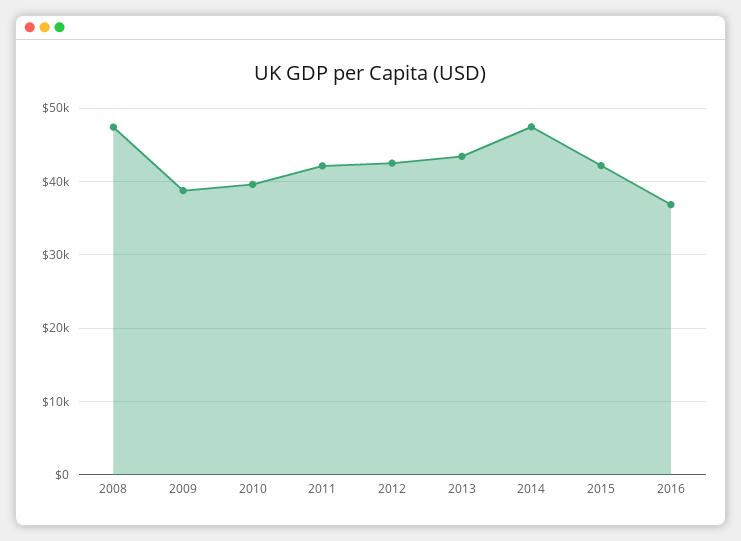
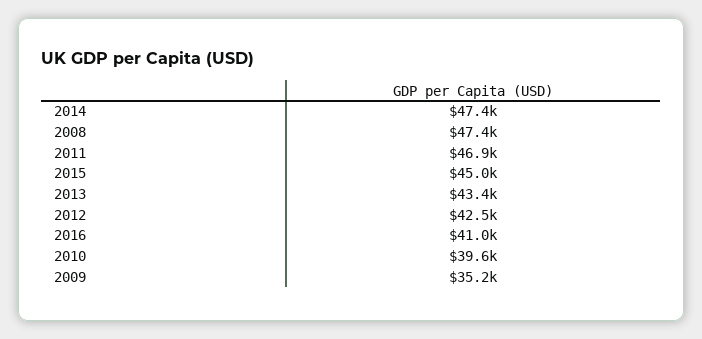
  {
    "2008": 47400,
-   "2009": 39000,
+   "2009": 35200,
    "2010": 39600,
-   "2011": 42000,
+   "2011": 46900,
    "2012": 42500,
    "2013": 43400,
    "2014": 47400,
-   "2015": 42000,
+   "2015": 45000,
-   "2016": 37000
+   "2016": 41000
  }

